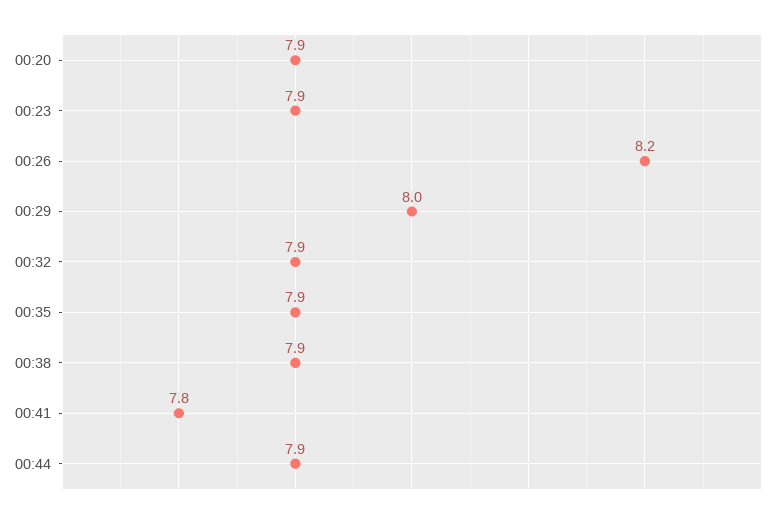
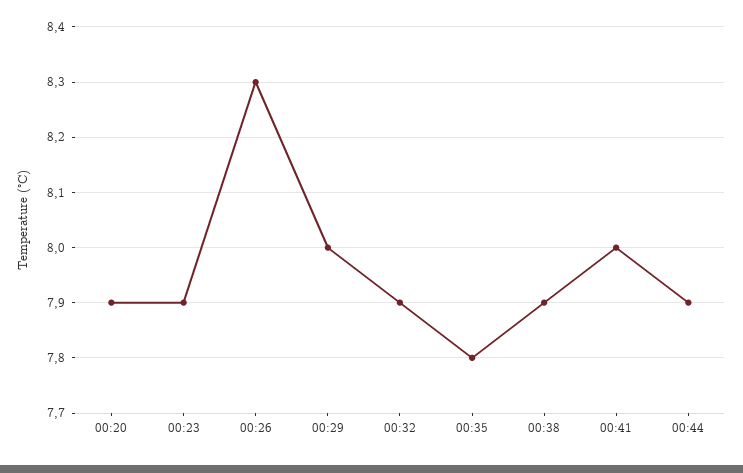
  {
    "00:20": 7.9,
    "00:23": 7.9,
-   "00:26": 8.2,
+   "00:26": 8.3,
    "00:29": 8,
    "00:32": 7.9,
-   "00:35": 7.9,
+   "00:35": 7.8,
    "00:38": 7.9,
-   "00:41": 7.8,
+   "00:41": 8,
    "00:44": 7.9
  }

